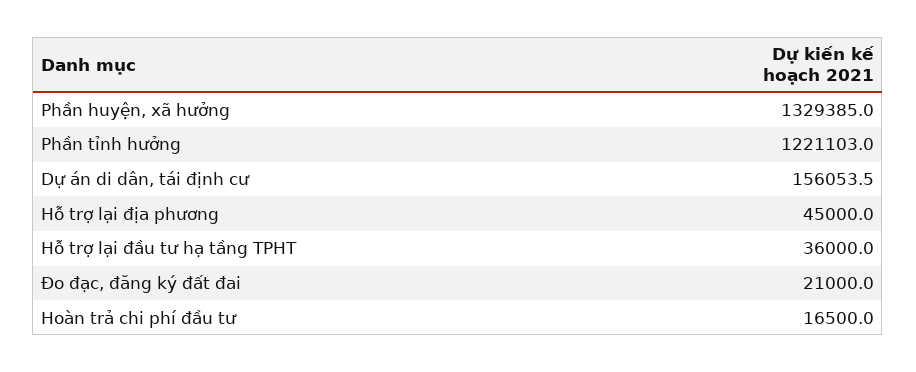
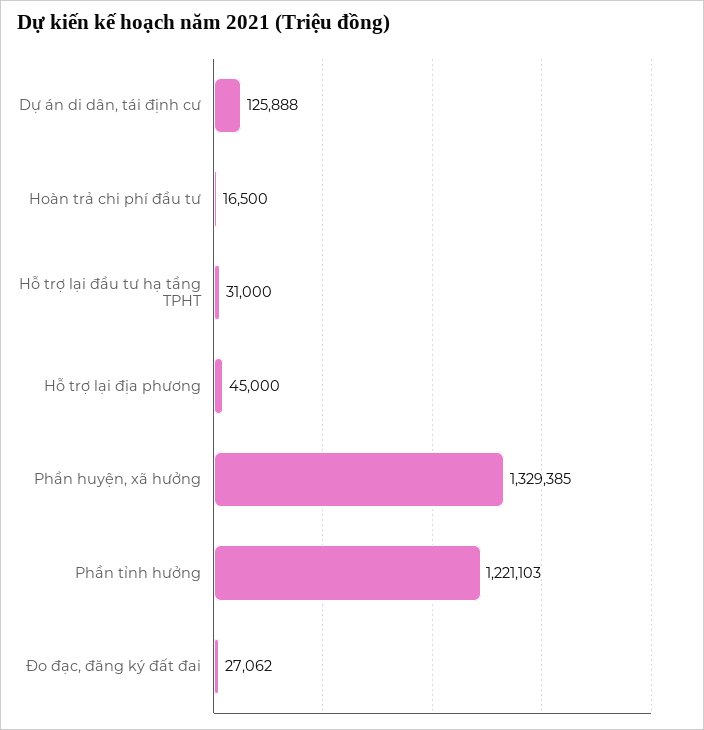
  {
    "Phần huyện, xã hưởng": 1329385,
    "Phần tỉnh hưởng": 1221103,
-   "Dự án di dân, tái định cư": 156053.5,
+   "Dự án di dân, tái định cư": 125888,
    "Hỗ trợ lại địa phương": 45000,
-   "Hỗ trợ lại đầu tư hạ tầng TPHT": 36000,
+   "Hỗ trợ lại đầu tư hạ tầng TPHT": 31000,
-   "Đo đạc, đăng ký đất đai": 21000,
+   "Đo đạc, đăng ký đất đai": 27062,
    "Hoàn trả chi phí đầu tư": 16500
  }

